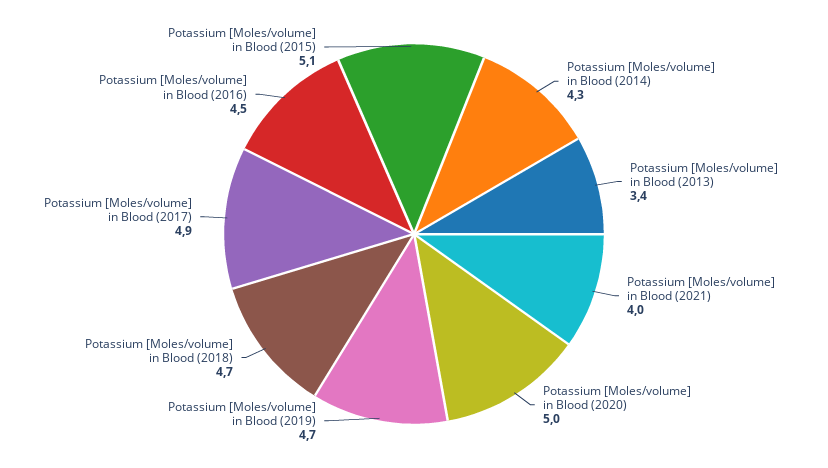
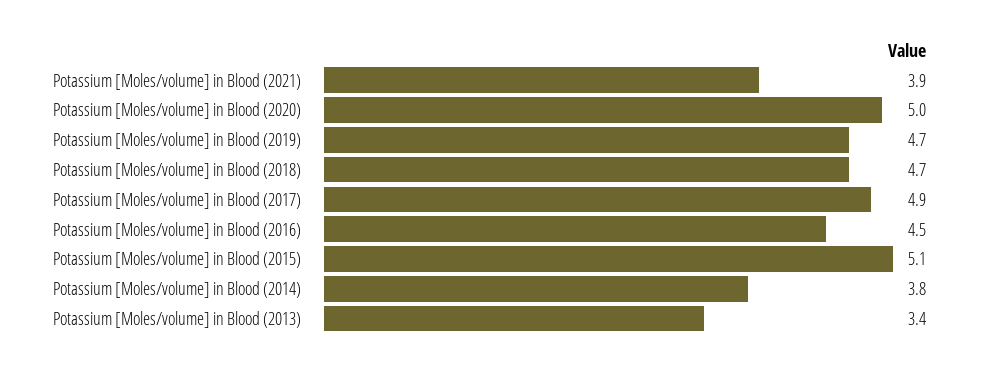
  {
-   "Potassium [Moles/volume] in Blood (2014)": 4.3,
+   "Potassium [Moles/volume] in Blood (2014)": 3.8,
    "Potassium [Moles/volume] in Blood (2013)": 3.4,
-   "Potassium [Moles/volume] in Blood (2021)": 4,
+   "Potassium [Moles/volume] in Blood (2021)": 3.9,
    "Potassium [Moles/volume] in Blood (2020)": 5,
    "Potassium [Moles/volume] in Blood (2019)": 4.7,
    "Potassium [Moles/volume] in Blood (2018)": 4.7,
    "Potassium [Moles/volume] in Blood (2017)": 4.9,
    "Potassium [Moles/volume] in Blood (2016)": 4.5,
    "Potassium [Moles/volume] in Blood (2015)": 5.1
  }

